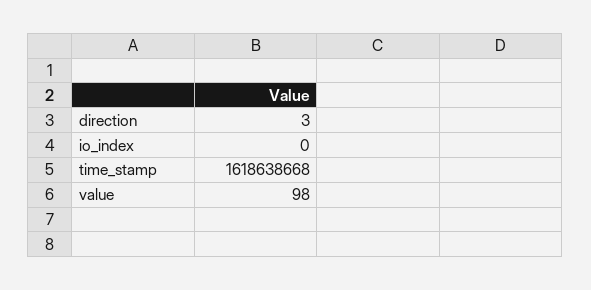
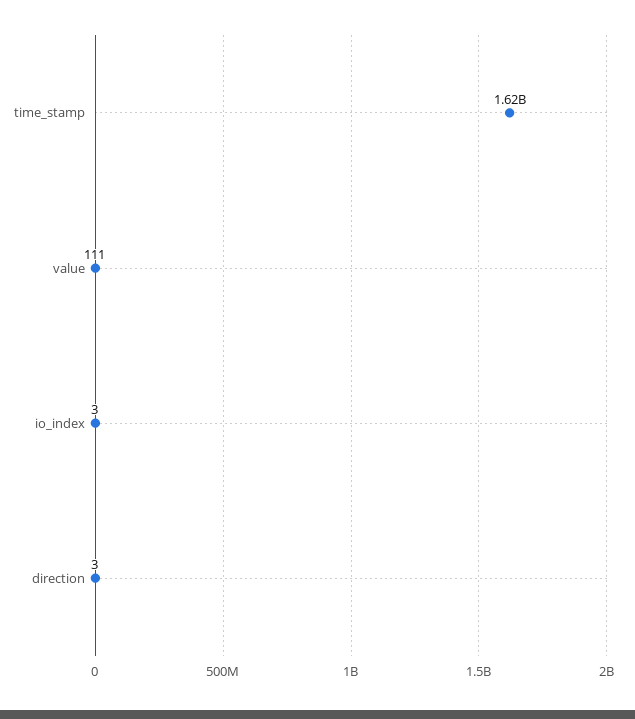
  {
    "direction": 3,
-   "io_index": 0,
+   "io_index": 3,
    "time_stamp": 1618638668,
-   "value": 98
+   "value": 111
  }

